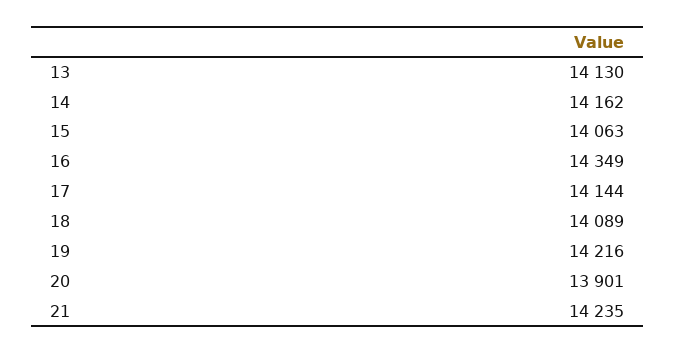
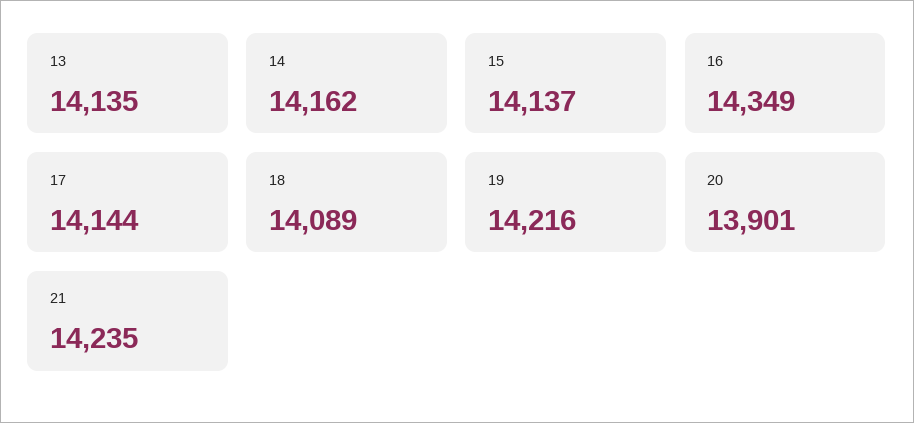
  {
-   "13": 14130,
+   "13": 14135,
    "14": 14162,
-   "15": 14063,
+   "15": 14137,
    "16": 14349,
    "17": 14144,
    "18": 14089,
    "19": 14216,
    "20": 13901,
    "21": 14235
  }

